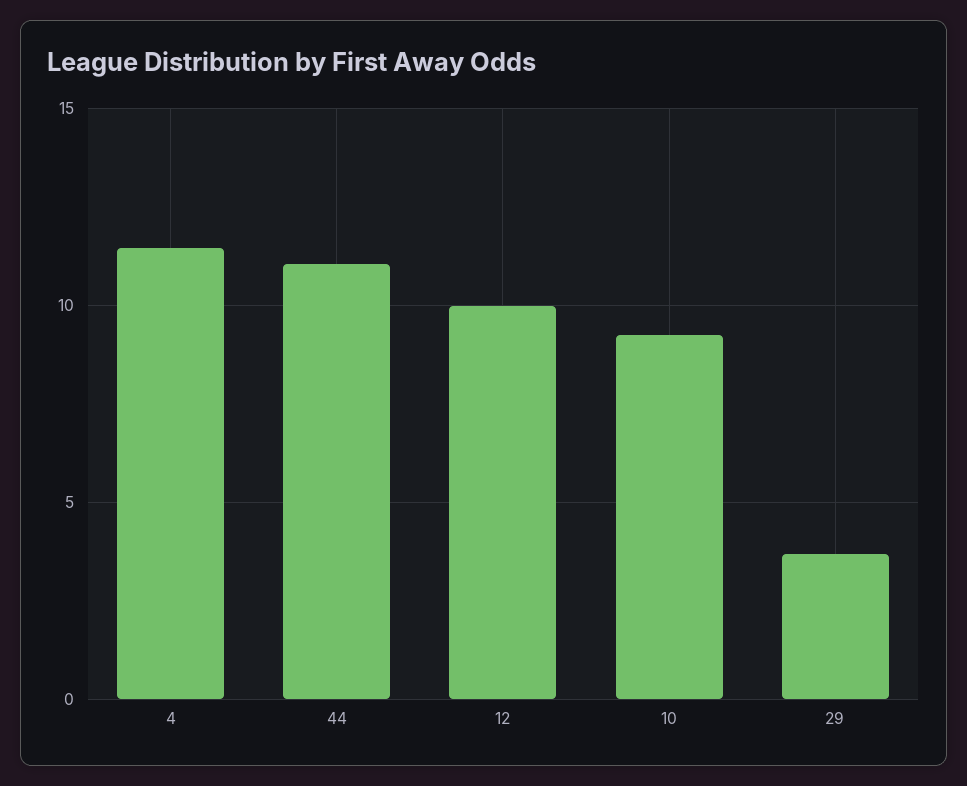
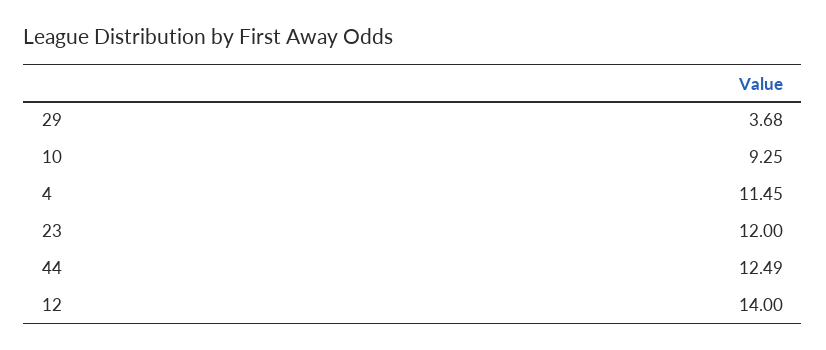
  {
    "4": 11.45,
-   "44": 11,
+   "44": 12.49,
-   "12": 10,
+   "12": 14,
    "10": 9.25,
-   "29": 3.68
+   "29": 3.68,
+   "23": 12
  }

